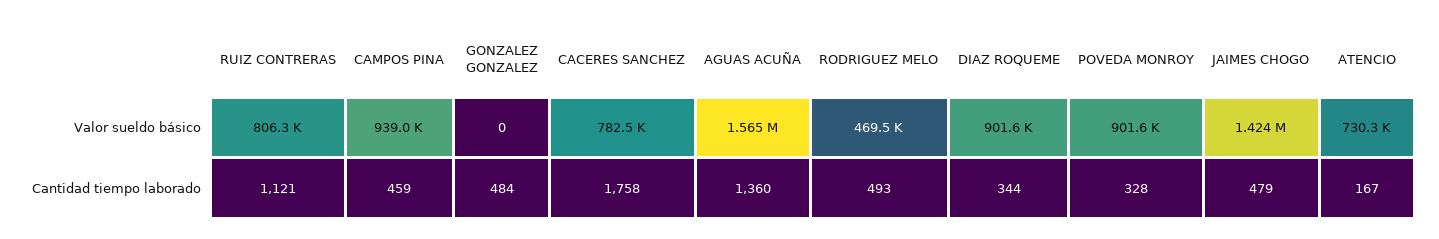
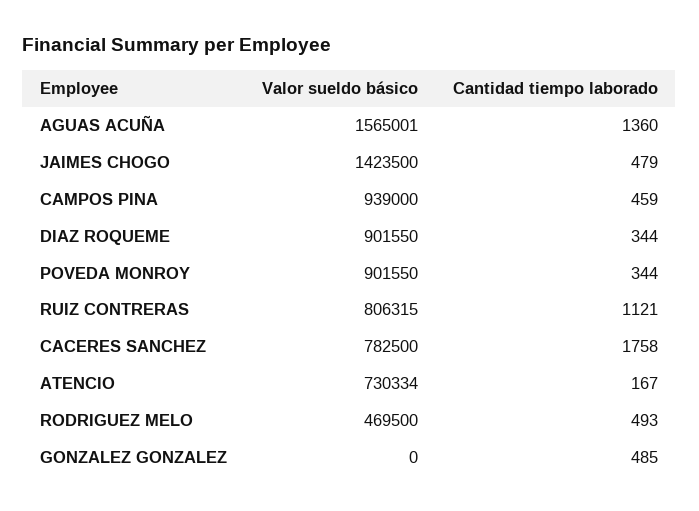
  {
    "RUIZ CONTRERAS": {
      "Valor sueldo básico": 806315,
      "Cantidad tiempo laborado": 1121
    },
    "CAMPOS PINA": {
      "Valor sueldo básico": 939000,
      "Cantidad tiempo laborado": 459
    },
    "GONZALEZ GONZALEZ": {
      "Valor sueldo básico": 0,
-     "Cantidad tiempo laborado": 484
+     "Cantidad tiempo laborado": 485
    },
    "CACERES SANCHEZ": {
      "Valor sueldo básico": 782500,
      "Cantidad tiempo laborado": 1758
    },
    "AGUAS ACUÑA": {
      "Valor sueldo básico": 1565001,
      "Cantidad tiempo laborado": 1360
    },
    "RODRIGUEZ MELO": {
      "Valor sueldo básico": 469500,
      "Cantidad tiempo laborado": 493
    },
    "DIAZ ROQUEME": {
      "Valor sueldo básico": 901550,
      "Cantidad tiempo laborado": 344
    },
    "POVEDA MONROY": {
      "Valor sueldo básico": 901550,
-     "Cantidad tiempo laborado": 328
+     "Cantidad tiempo laborado": 344
    },
    "JAIMES CHOGO": {
      "Valor sueldo básico": 1423500,
      "Cantidad tiempo laborado": 479
    },
    "ATENCIO": {
      "Valor sueldo básico": 730334,
      "Cantidad tiempo laborado": 167
    }
  }

